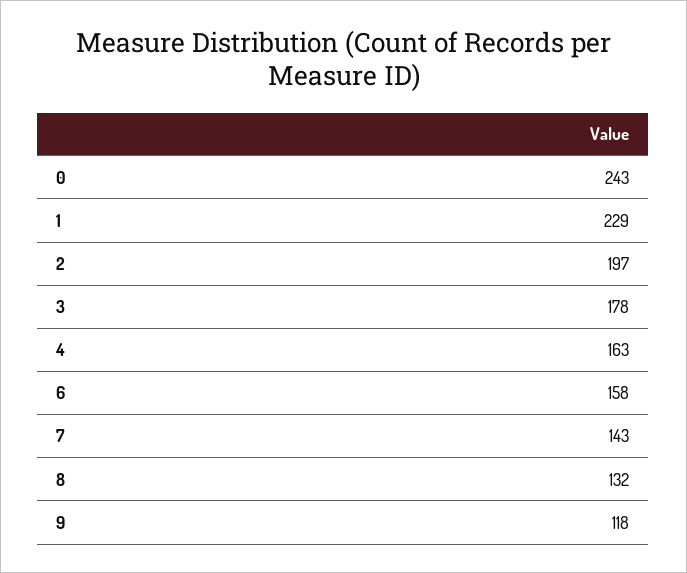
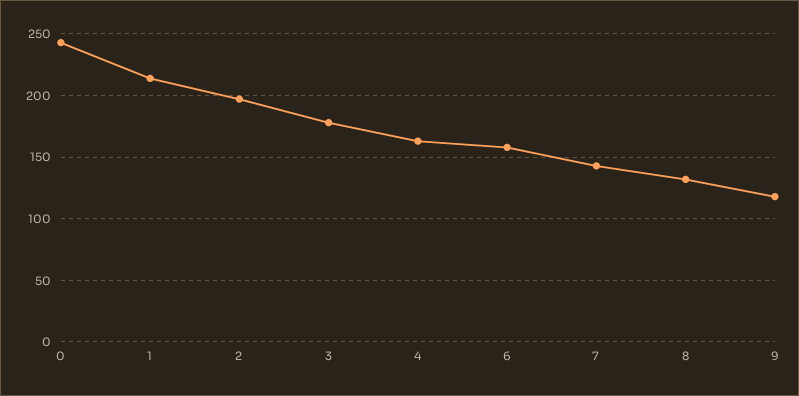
  {
    "0": 243,
-   "1": 229,
+   "1": 215,
    "2": 197,
    "3": 178,
    "4": 163,
    "6": 158,
    "7": 143,
    "8": 132,
    "9": 118
  }

